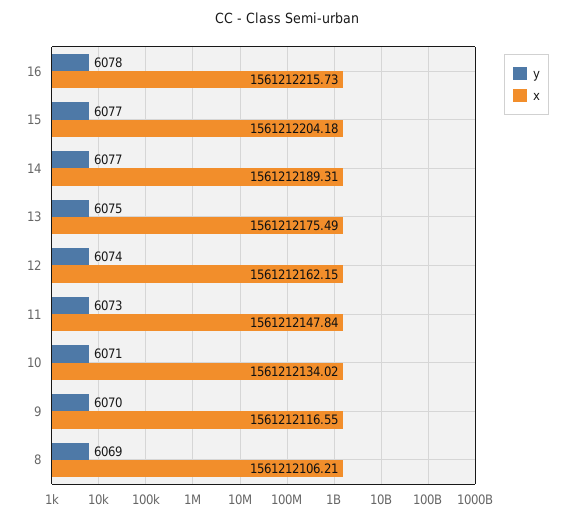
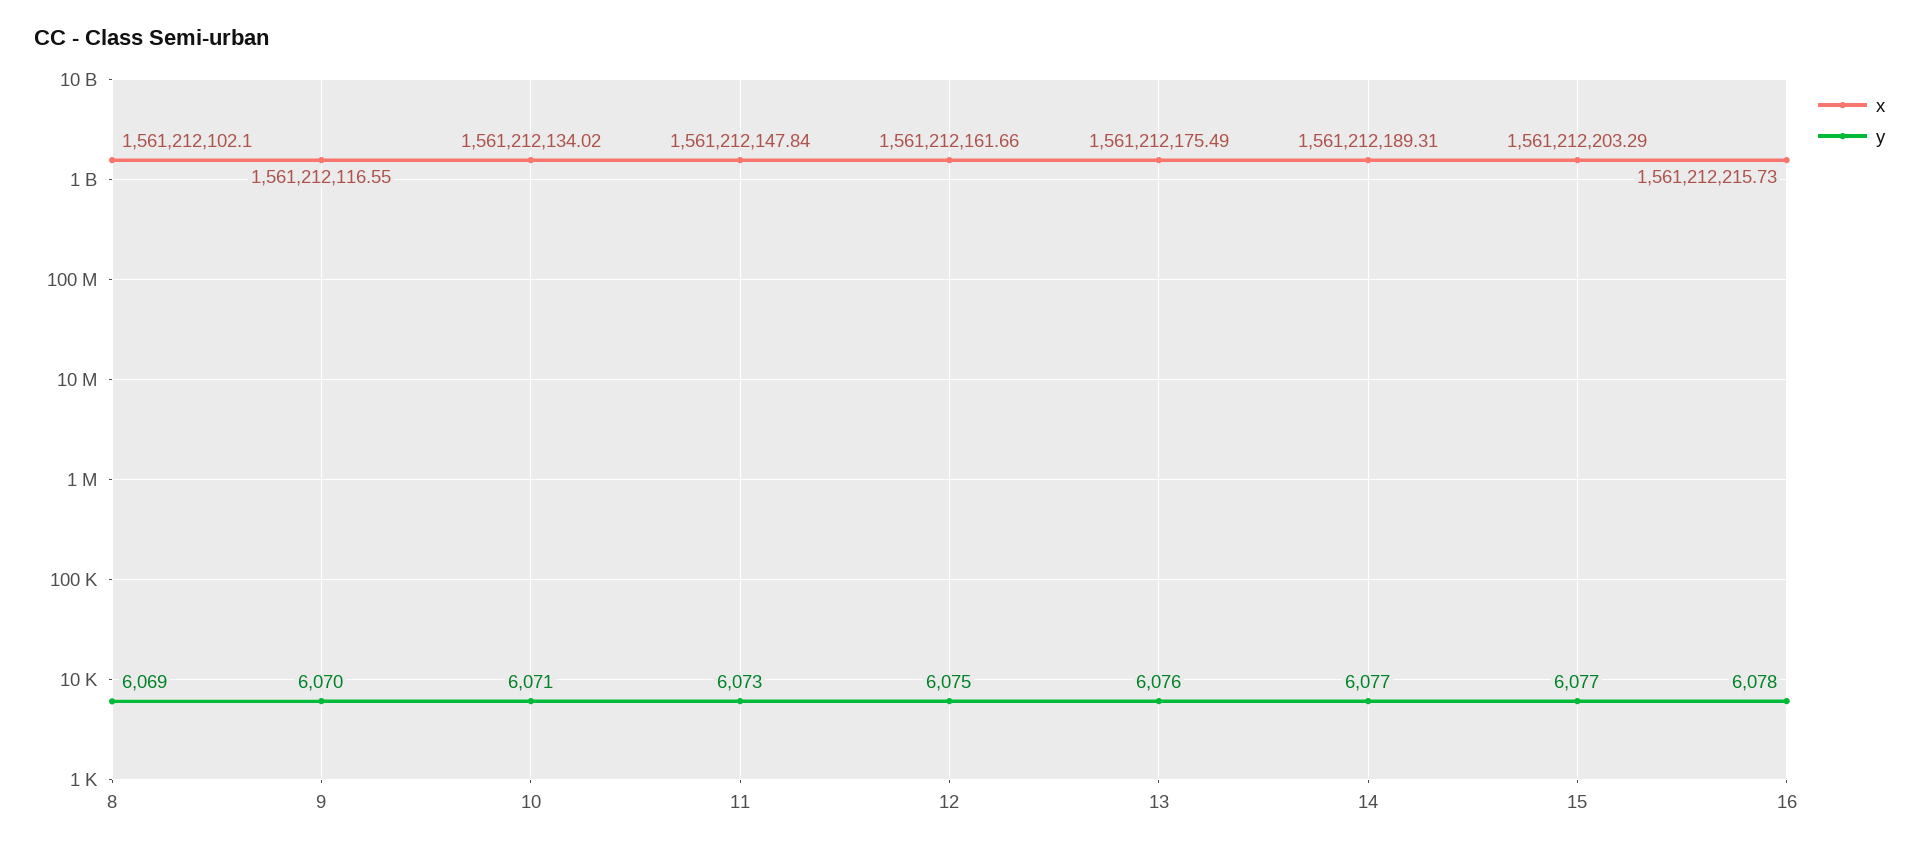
  {
    "y": {
      "16": 6078,
      "15": 6077,
      "14": 6077,
-     "13": 6075,
+     "13": 6076,
-     "12": 6074,
+     "12": 6075,
      "11": 6073,
      "10": 6071,
      "9": 6070,
      "8": 6069
    },
    "x": {
      "16": 1561212215.73,
-     "15": 1561212204.18,
+     "15": 1561212203.29,
      "14": 1561212189.31,
      "13": 1561212175.49,
-     "12": 1561212162.15,
+     "12": 1561212161.66,
      "11": 1561212147.84,
      "10": 1561212134.02,
      "9": 1561212116.55,
-     "8": 1561212106.21
+     "8": 1561212102.1
    }
  }

